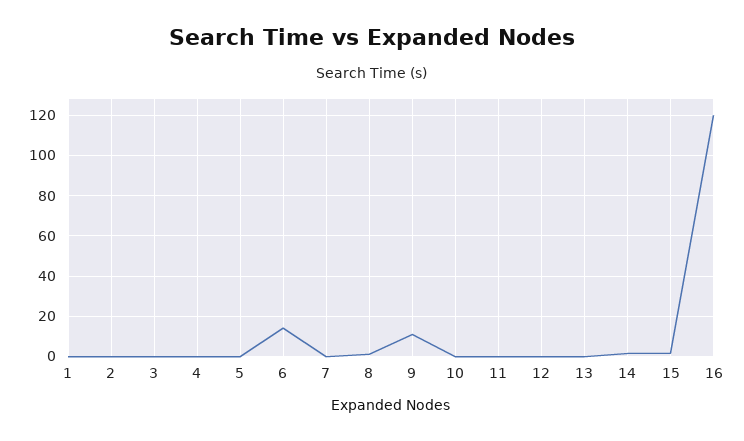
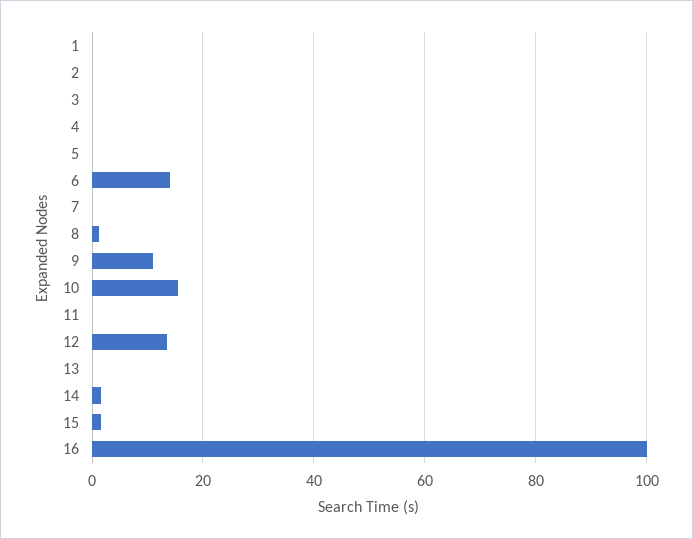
  {
    "1": 0,
    "2": 0,
    "3": 0,
    "4": 0,
    "5": 0,
    "6": 14,
    "7": 0,
    "8": 2,
    "9": 12,
-   "10": 0,
+   "10": 16,
    "11": 0,
-   "12": 0,
+   "12": 14,
    "13": 0,
    "14": 2,
    "15": 2,
-   "16": 120
+   "16": 100
  }

